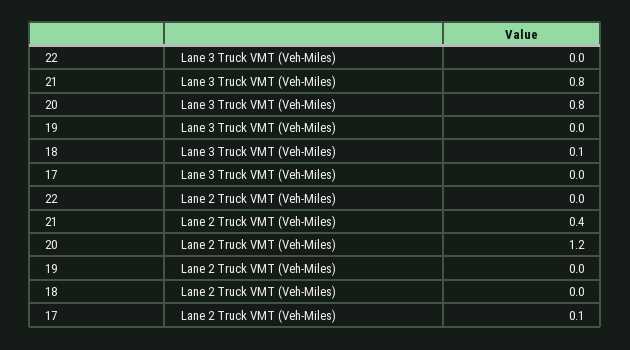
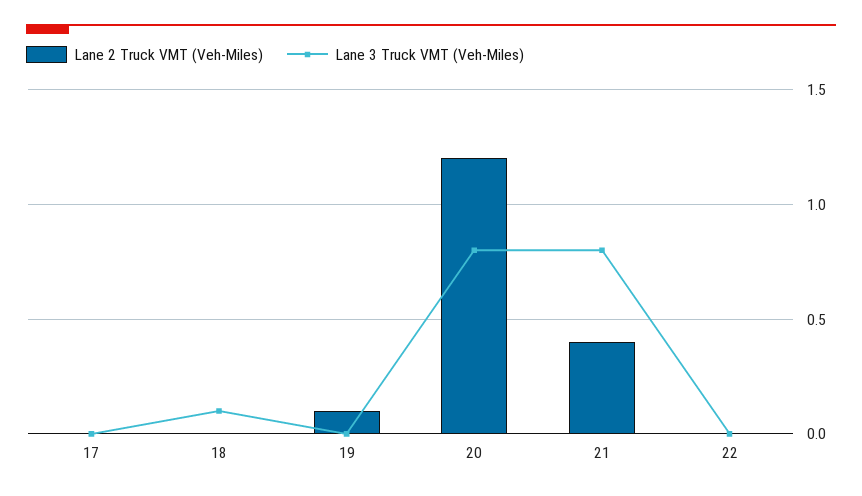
  {
    "Lane 3 Truck VMT (Veh-Miles)": {
      "22": 0,
      "21": 0.8,
      "20": 0.8,
      "19": 0,
      "18": 0.1,
      "17": 0
    },
    "Lane 2 Truck VMT (Veh-Miles)": {
      "22": 0,
      "21": 0.4,
      "20": 1.2,
-     "19": 0,
+     "19": 0.1,
      "18": 0,
-     "17": 0.1
+     "17": 0
    }
  }

